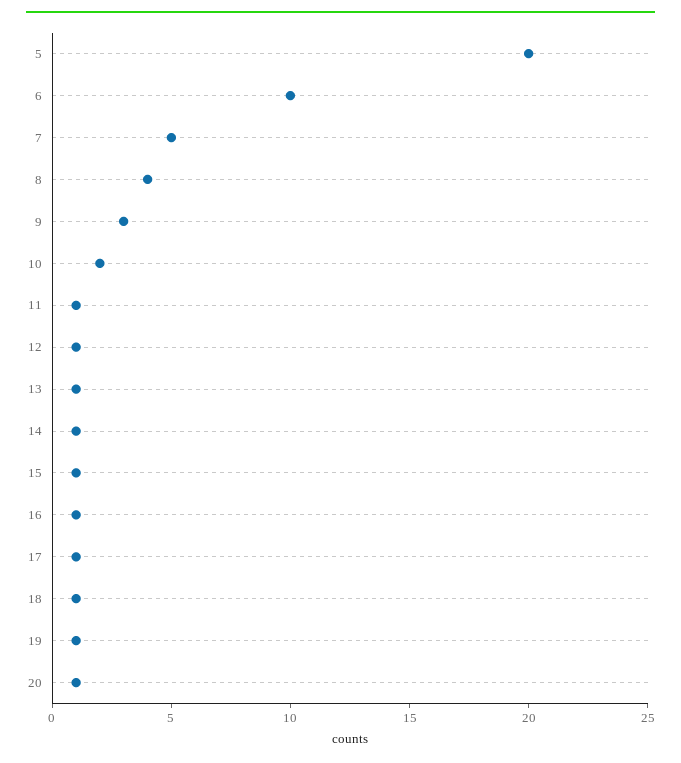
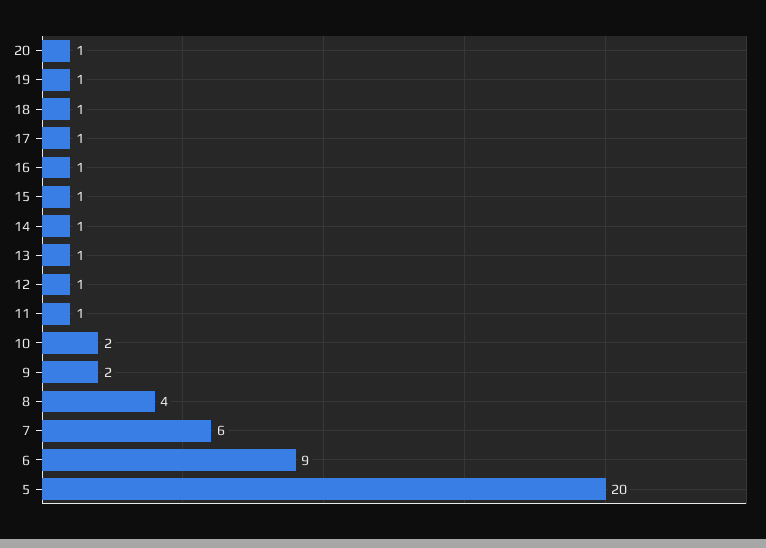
  {
    "5": 20,
-   "6": 10,
+   "6": 9,
-   "7": 5,
+   "7": 6,
    "8": 4,
-   "9": 3,
+   "9": 2,
    "10": 2,
    "11": 1,
    "12": 1,
    "13": 1,
    "14": 1,
    "15": 1,
    "16": 1,
    "17": 1,
    "18": 1,
    "19": 1,
    "20": 1
  }

